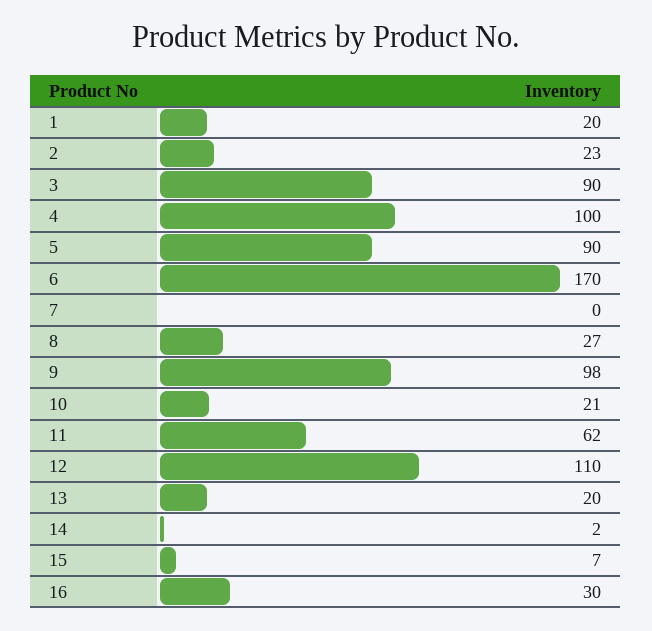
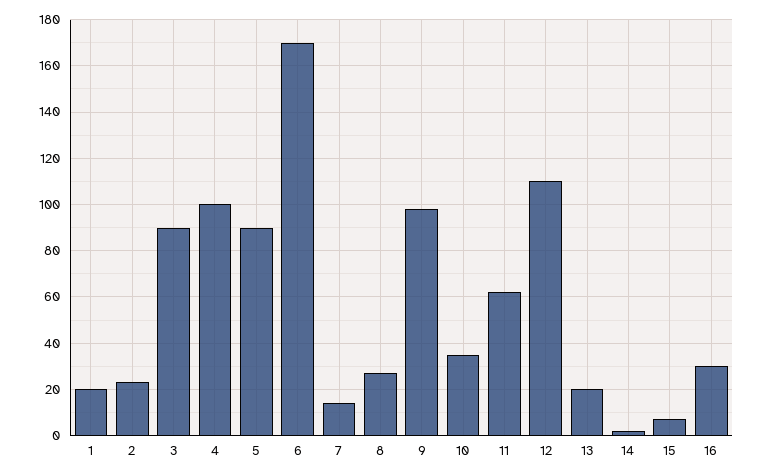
  {
    "1": 20,
    "2": 23,
    "3": 90,
    "4": 100,
    "5": 90,
    "6": 170,
-   "7": 0,
+   "7": 15,
    "8": 27,
    "9": 98,
-   "10": 21,
+   "10": 35,
    "11": 62,
    "12": 110,
    "13": 20,
    "14": 2,
    "15": 7,
    "16": 30
  }

